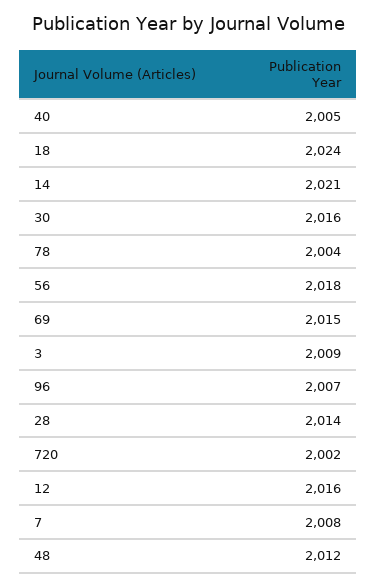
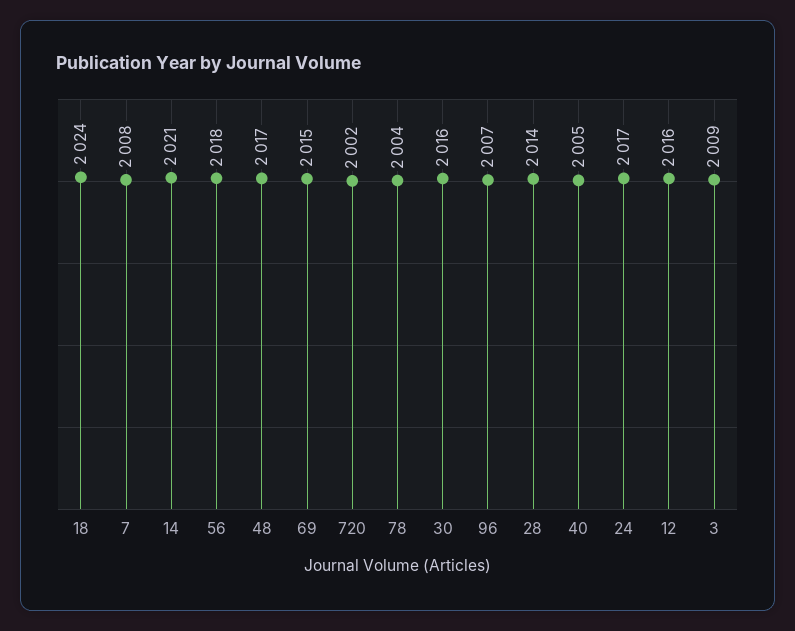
  {
    "40": 2005,
    "18": 2024,
    "14": 2021,
    "30": 2016,
    "78": 2004,
    "56": 2018,
    "69": 2015,
    "3": 2009,
    "96": 2007,
    "28": 2014,
    "720": 2002,
    "12": 2016,
    "7": 2008,
-   "48": 2012
+   "48": 2017,
+   "24": 2017
  }

